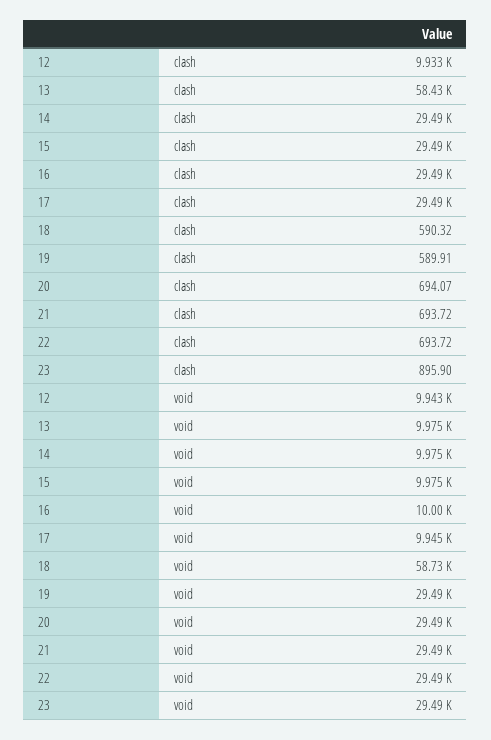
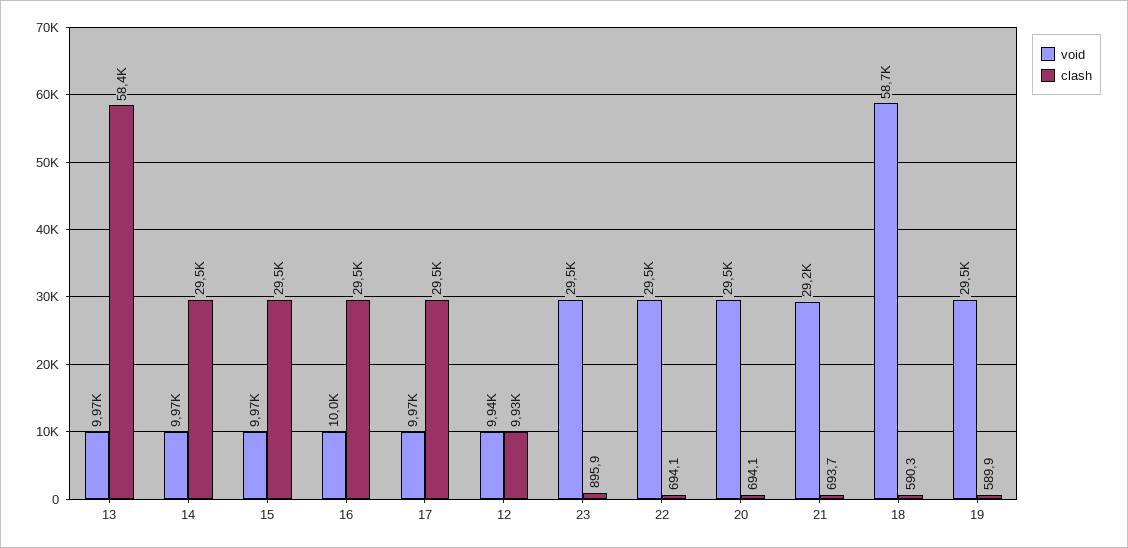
  {
    "clash": {
      "12": 9933,
      "13": 58430,
      "14": 29490,
      "15": 29490,
      "16": 29490,
      "17": 29490,
      "18": 590.32,
      "19": 589.91,
      "20": 694.07,
      "21": 693.72,
-     "22": 693.72,
+     "22": 694.1,
      "23": 895.9
    },
    "void": {
      "12": 9943,
      "13": 9975,
      "14": 9975,
      "15": 9975,
      "16": 10000,
-     "17": 9945,
+     "17": 9970,
      "18": 58730,
      "19": 29490,
      "20": 29490,
-     "21": 29490,
+     "21": 29200,
      "22": 29490,
      "23": 29490
    }
  }

